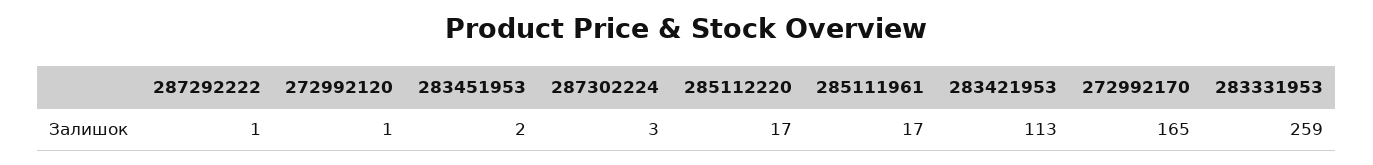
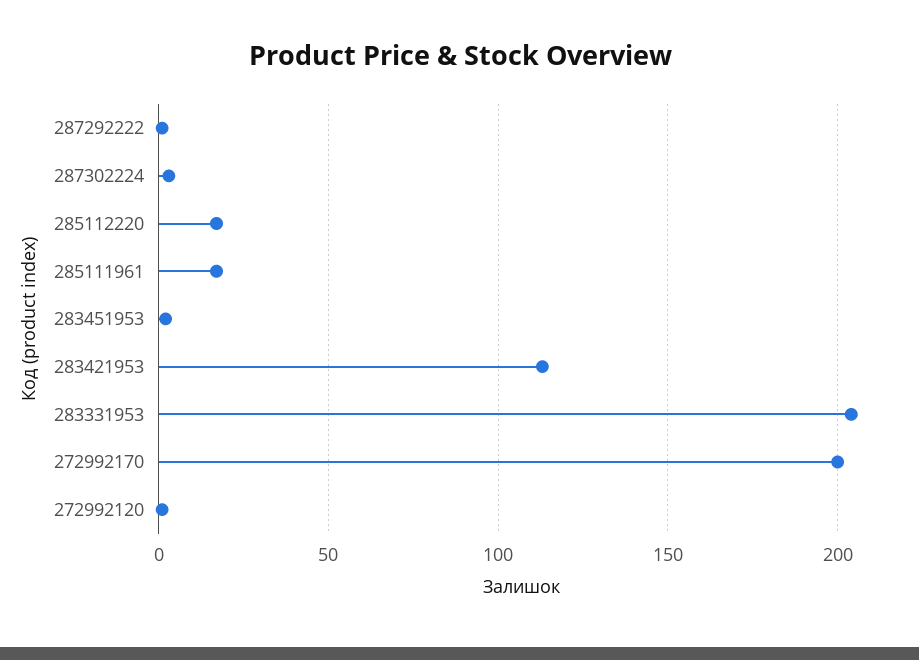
  {
    "287292222": 1,
    "272992120": 1,
    "283451953": 2,
    "287302224": 3,
    "285112220": 17,
    "285111961": 17,
    "283421953": 113,
-   "272992170": 165,
+   "272992170": 200,
-   "283331953": 259
+   "283331953": 205
  }

